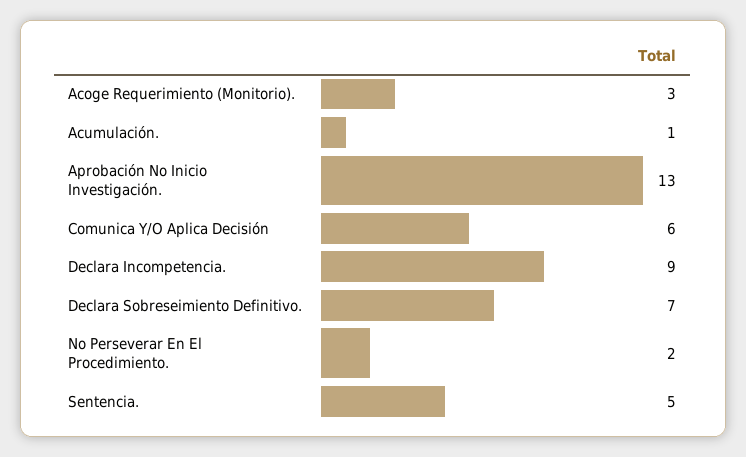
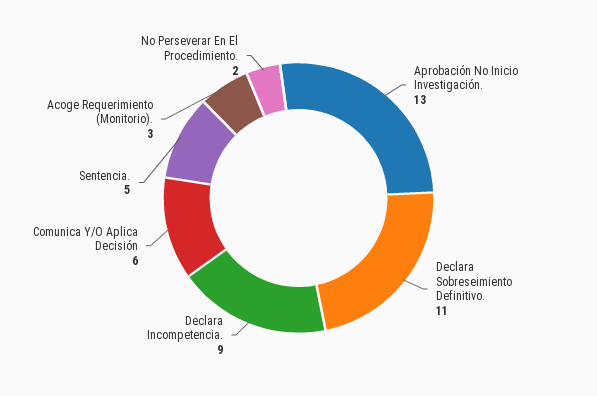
  {
    "Acoge Requerimiento (Monitorio).": 3,
-   "Acumulación.": 1,
    "Aprobación No Inicio Investigación.": 13,
    "Comunica Y/O Aplica Decisión": 6,
    "Declara Incompetencia.": 9,
-   "Declara Sobreseimiento Definitivo.": 7,
+   "Declara Sobreseimiento Definitivo.": 11,
    "No Perseverar En El Procedimiento.": 2,
    "Sentencia.": 5
  }

